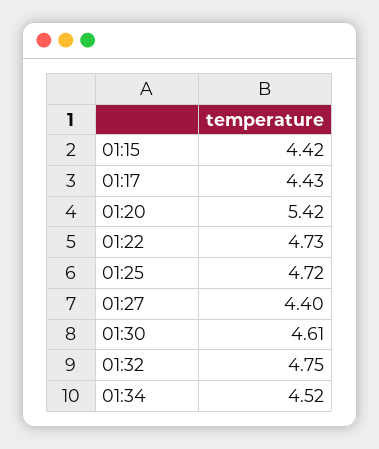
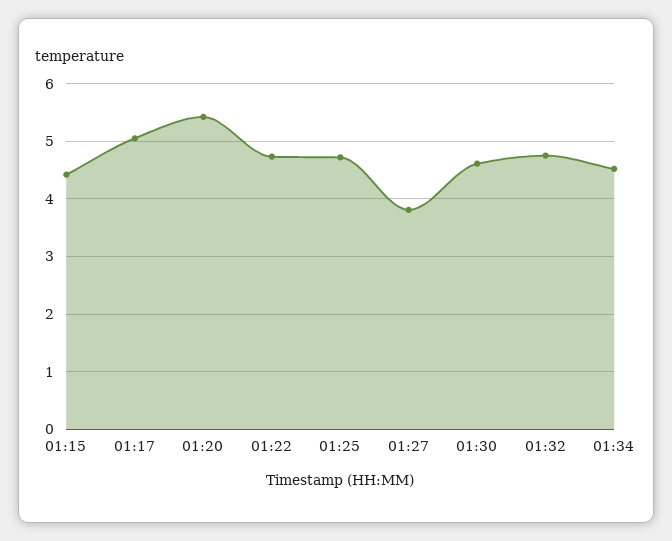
  {
    "01:15": 4.42,
-   "01:17": 4.43,
+   "01:17": 5,
    "01:20": 5.42,
    "01:22": 4.73,
    "01:25": 4.72,
-   "01:27": 4.4,
+   "01:27": 3.8,
    "01:30": 4.61,
    "01:32": 4.75,
    "01:34": 4.52
  }

